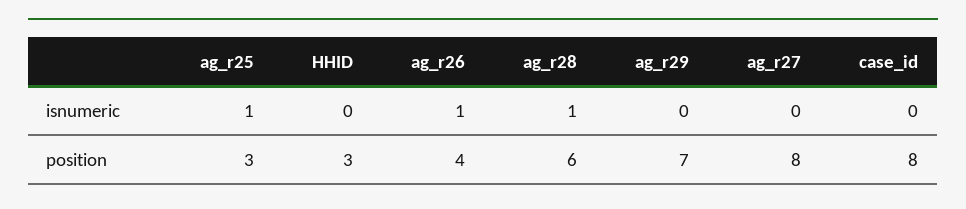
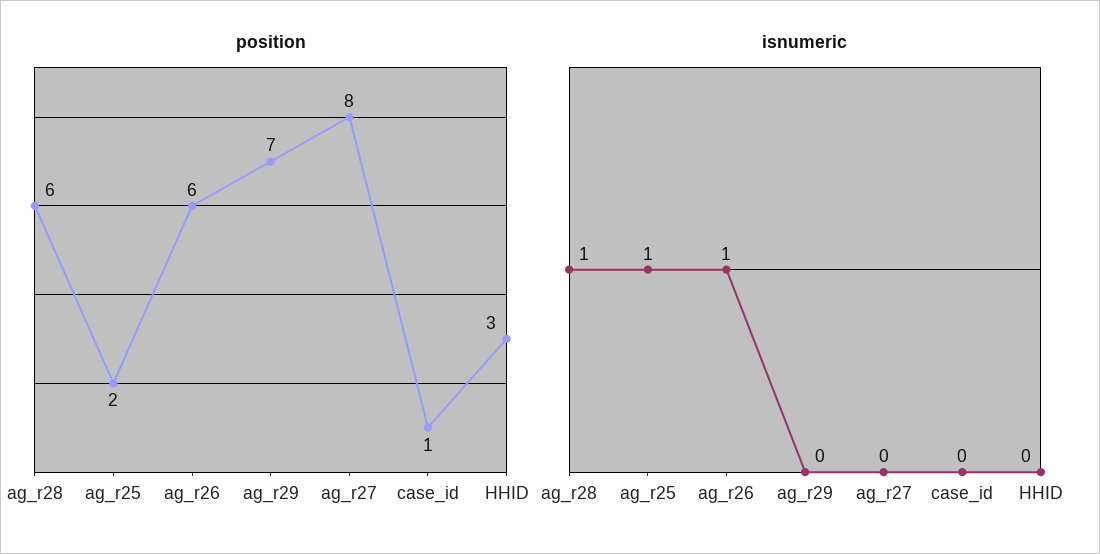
  {
    "isnumeric": {
      "ag_r25": 1,
      "HHID": 0,
      "ag_r26": 1,
      "ag_r28": 1,
      "ag_r29": 0,
      "ag_r27": 0,
      "case_id": 0
    },
    "position": {
-     "ag_r25": 3,
+     "ag_r25": 2,
      "HHID": 3,
-     "ag_r26": 4,
+     "ag_r26": 6,
      "ag_r28": 6,
      "ag_r29": 7,
      "ag_r27": 8,
-     "case_id": 8
+     "case_id": 1
    }
  }

